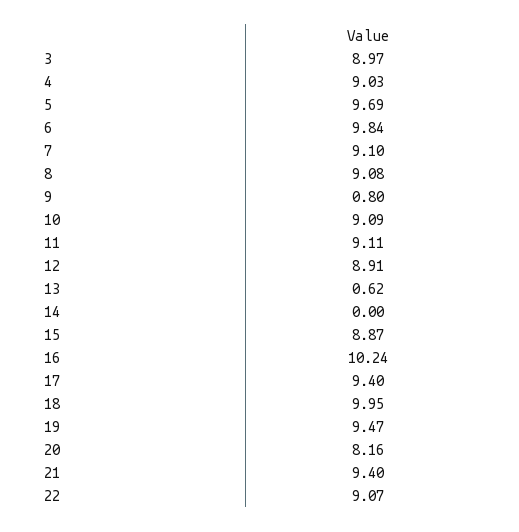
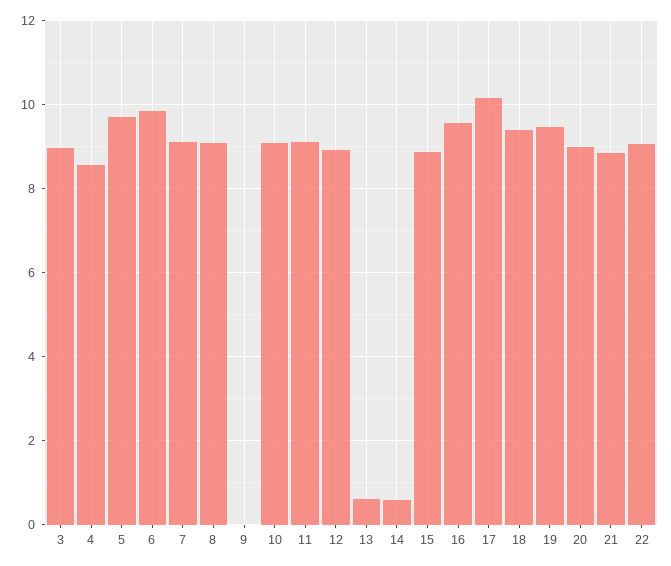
  {
    "3": 8.97,
-   "4": 9.03,
+   "4": 8.6,
    "5": 9.69,
    "6": 9.84,
    "7": 9.1,
    "8": 9.08,
-   "9": 0.8,
+   "9": 0,
    "10": 9.09,
    "11": 9.11,
    "12": 8.91,
    "13": 0.62,
-   "14": 0,
+   "14": 0.6,
    "15": 8.87,
-   "16": 10.24,
+   "16": 9.6,
-   "17": 9.4,
+   "17": 10.2,
-   "18": 9.95,
+   "18": 9.4,
    "19": 9.47,
-   "20": 8.16,
+   "20": 9,
-   "21": 9.4,
+   "21": 8.8,
    "22": 9.07
  }

